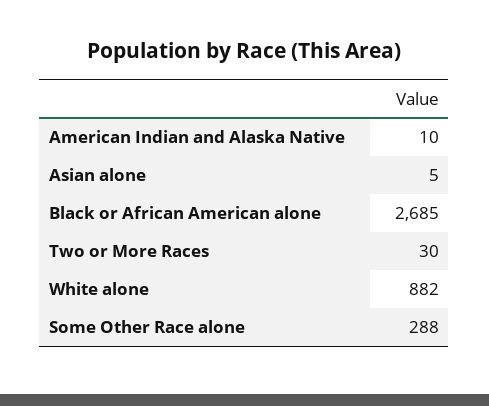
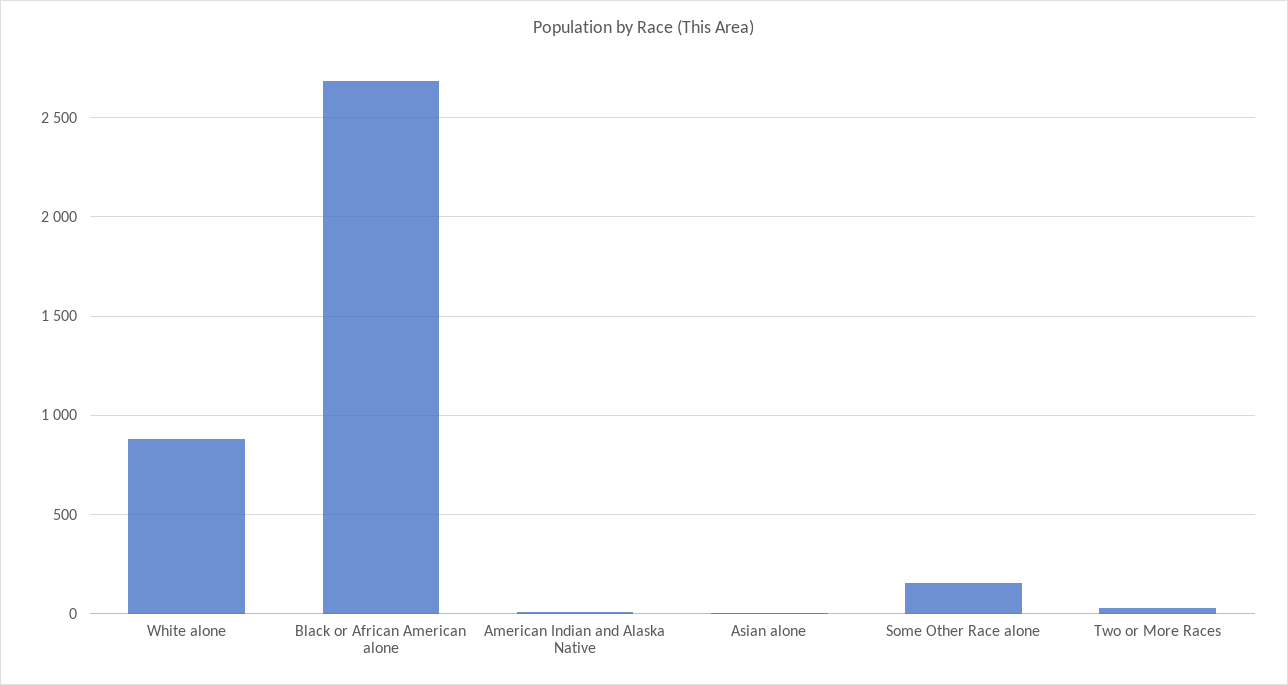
  {
    "American Indian and Alaska Native": 10,
    "Asian alone": 5,
    "Black or African American alone": 2685,
    "Two or More Races": 30,
    "White alone": 882,
-   "Some Other Race alone": 288
+   "Some Other Race alone": 150
  }

